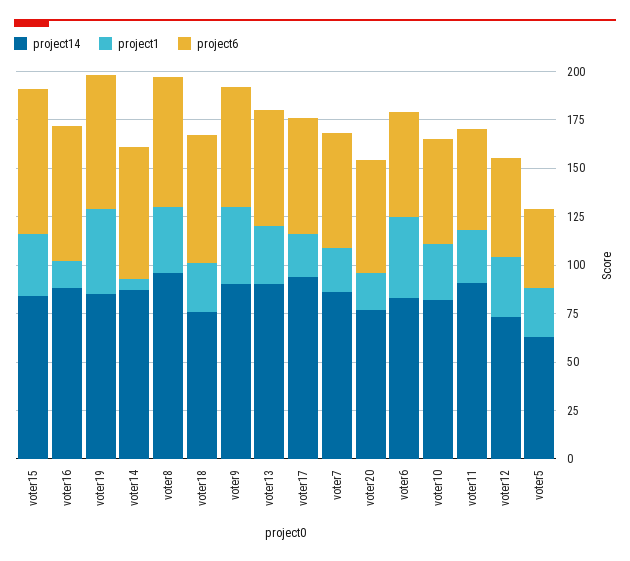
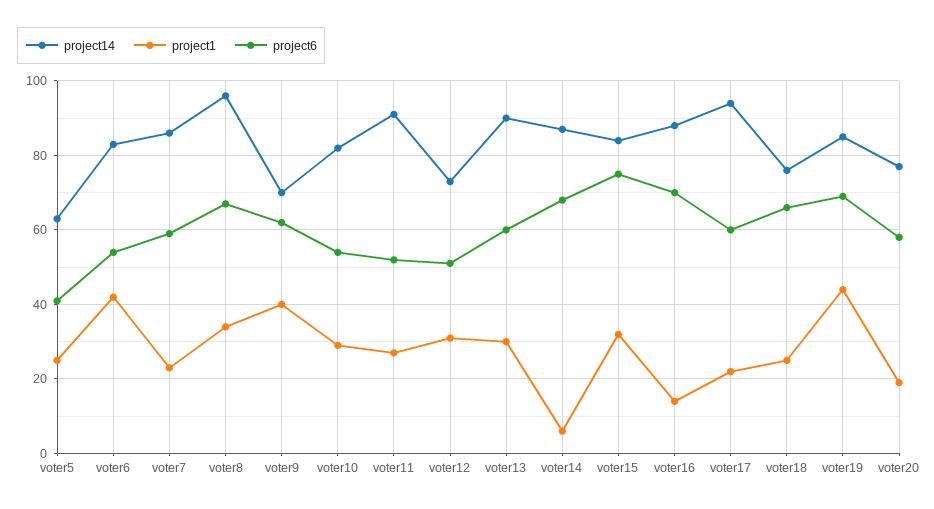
  {
    "project14": {
      "voter15": 85,
      "voter16": 90,
      "voter19": 85,
      "voter14": 85,
      "voter8": 95,
      "voter18": 75,
-     "voter9": 90,
+     "voter9": 70,
      "voter13": 90,
      "voter17": 95,
      "voter7": 85,
      "voter20": 75,
      "voter6": 85,
      "voter10": 80,
      "voter11": 90,
      "voter12": 75,
      "voter5": 65
    },
    "project1": {
      "voter15": 30,
      "voter16": 15,
      "voter19": 45,
      "voter14": 5,
      "voter8": 35,
      "voter18": 25,
      "voter9": 40,
      "voter13": 30,
      "voter17": 20,
      "voter7": 25,
      "voter20": 20,
      "voter6": 40,
      "voter10": 30,
      "voter11": 25,
      "voter12": 30,
      "voter5": 25
    },
    "project6": {
      "voter15": 75,
      "voter16": 70,
      "voter19": 70,
      "voter14": 70,
      "voter8": 65,
      "voter18": 65,
      "voter9": 60,
      "voter13": 60,
      "voter17": 60,
      "voter7": 60,
      "voter20": 60,
      "voter6": 55,
      "voter10": 55,
      "voter11": 50,
      "voter12": 50,
      "voter5": 40
    }
  }

